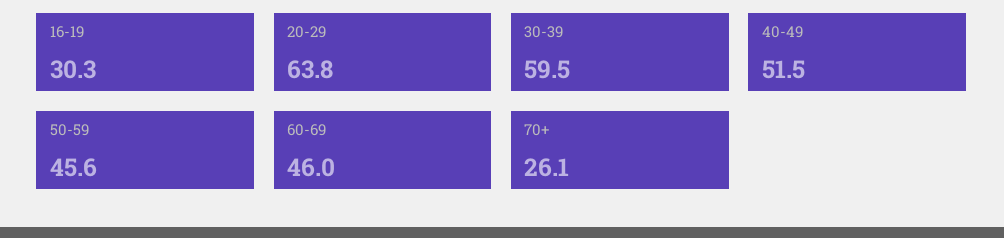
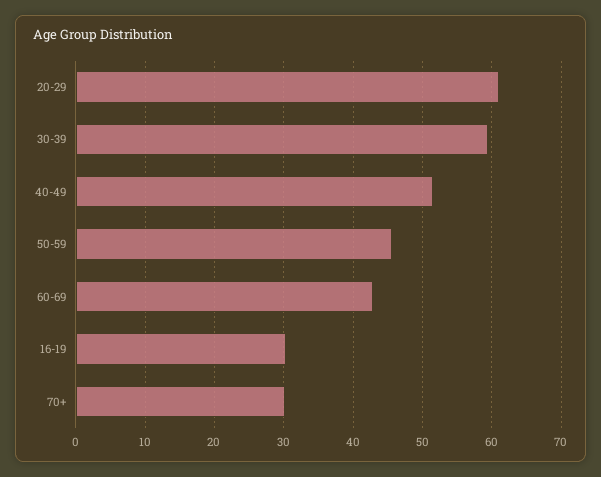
  {
    "16-19": 30.3,
-   "20-29": 63.8,
+   "20-29": 61,
    "30-39": 59.5,
    "40-49": 51.5,
    "50-59": 45.6,
-   "60-69": 46,
+   "60-69": 43,
-   "70+": 26.1
+   "70+": 30
  }

